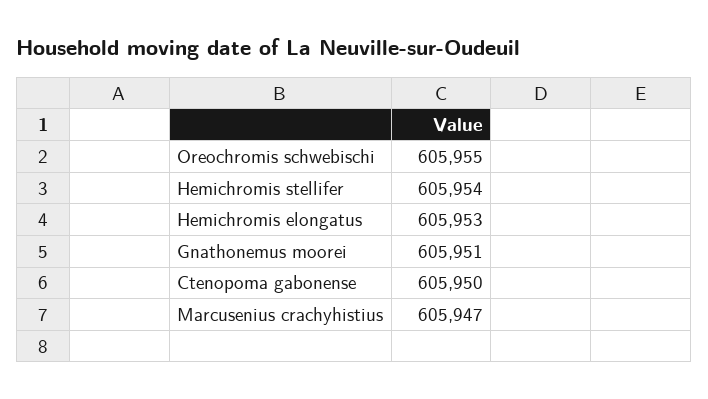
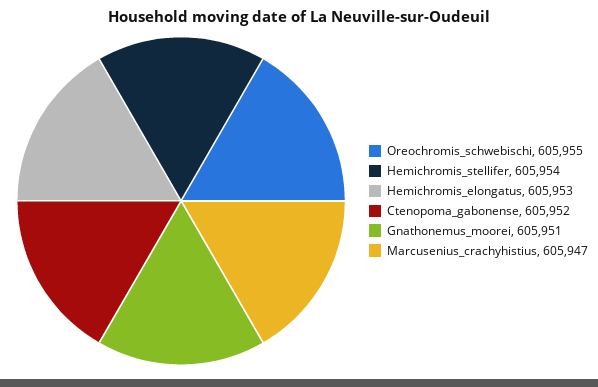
  {
    "Oreochromis schwebischi": 605955,
    "Hemichromis stellifer": 605954,
    "Hemichromis elongatus": 605953,
    "Gnathonemus moorei": 605951,
-   "Ctenopoma gabonense": 605950,
+   "Ctenopoma gabonense": 605952,
    "Marcusenius crachyhistius": 605947
  }

